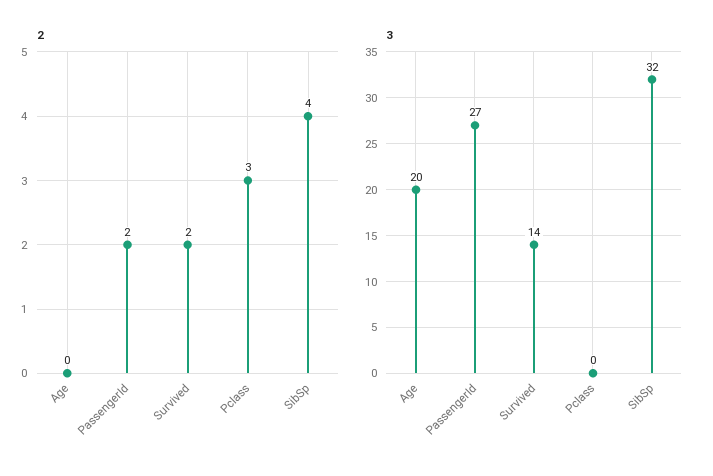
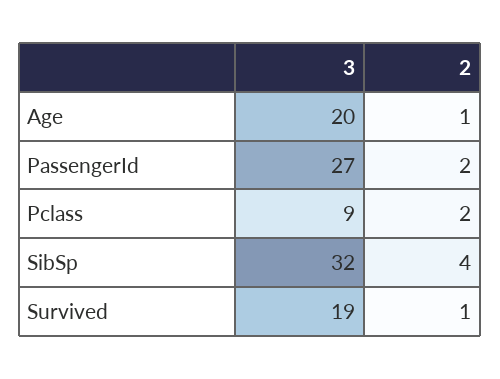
  {
    "2": {
-     "Age": 0,
+     "Age": 1,
      "PassengerId": 2,
-     "Survived": 2,
+     "Survived": 1,
-     "Pclass": 3,
+     "Pclass": 2,
      "SibSp": 4
    },
    "3": {
      "Age": 20,
      "PassengerId": 27,
-     "Survived": 14,
+     "Survived": 19,
-     "Pclass": 0,
+     "Pclass": 9,
      "SibSp": 32
    }
  }

